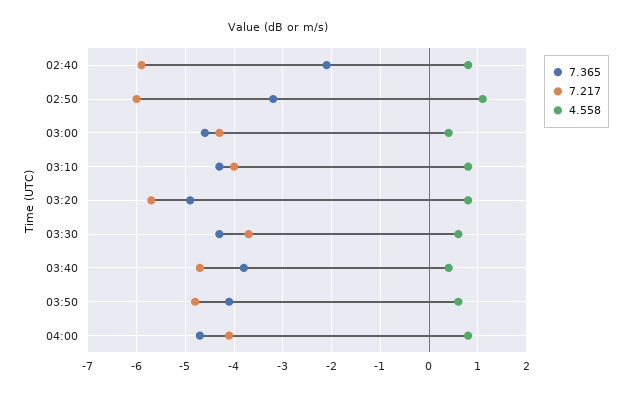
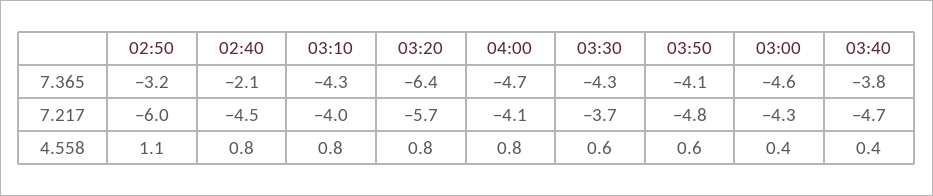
  {
    "7.365": {
      "02:40": -2.1,
      "02:50": -3.2,
      "03:00": -4.6,
      "03:10": -4.3,
-     "03:20": -5,
+     "03:20": -6.4,
      "03:30": -4.3,
      "03:40": -3.8,
      "03:50": -4.1,
      "04:00": -4.7
    },
    "7.217": {
-     "02:40": -6,
+     "02:40": -4.5,
      "02:50": -6,
      "03:00": -4.3,
      "03:10": -4,
      "03:20": -5.7,
      "03:30": -3.7,
      "03:40": -4.7,
      "03:50": -4.8,
      "04:00": -4.1
    },
    "4.558": {
      "02:40": 0.8,
      "02:50": 1.1,
      "03:00": 0.4,
      "03:10": 0.8,
      "03:20": 0.8,
      "03:30": 0.6,
      "03:40": 0.4,
      "03:50": 0.6,
      "04:00": 0.8
    }
  }

